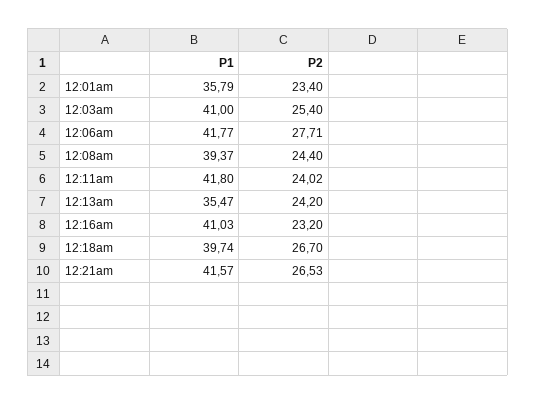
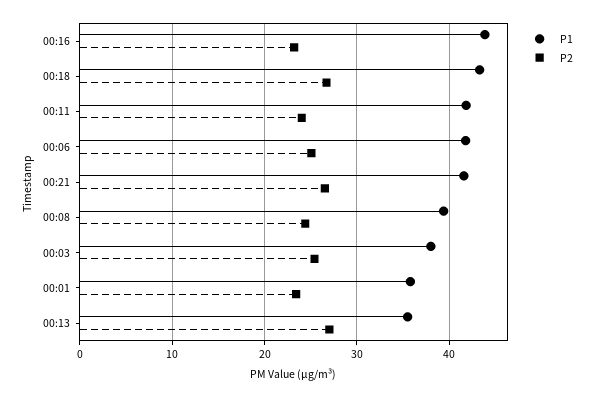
  {
    "P1": {
      "12:01am": 35.79,
-     "12:03am": 41,
+     "12:03am": 38,
      "12:06am": 41.77,
      "12:08am": 39.37,
      "12:11am": 41.8,
      "12:13am": 35.47,
-     "12:16am": 41.03,
+     "12:16am": 44,
-     "12:18am": 39.74,
+     "12:18am": 43,
      "12:21am": 41.57
    },
    "P2": {
      "12:01am": 23.4,
      "12:03am": 25.4,
-     "12:06am": 27.71,
+     "12:06am": 25,
      "12:08am": 24.4,
      "12:11am": 24.02,
-     "12:13am": 24.2,
+     "12:13am": 27,
      "12:16am": 23.2,
      "12:18am": 26.7,
      "12:21am": 26.53
    }
  }

